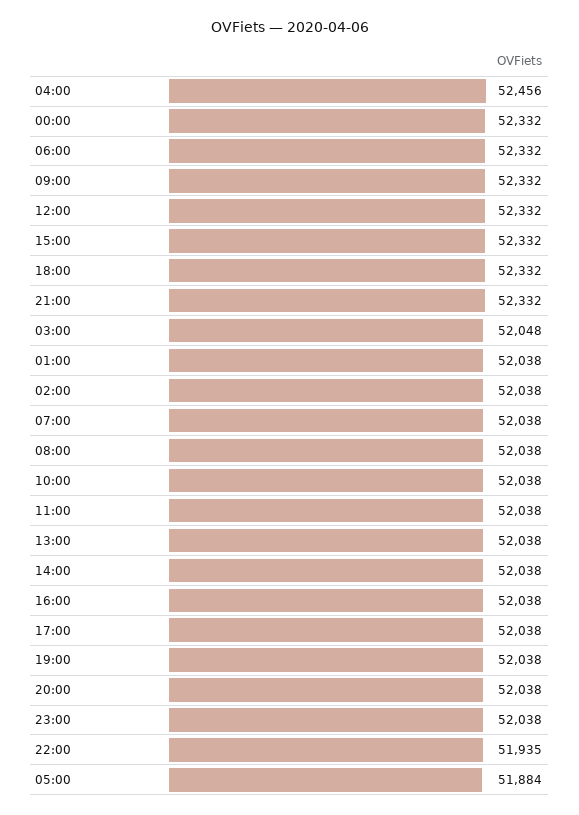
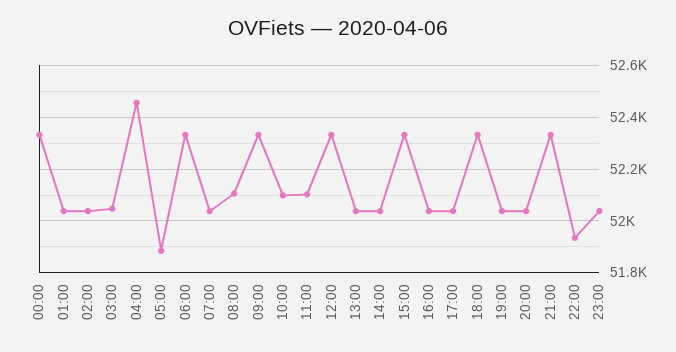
  {
    "04:00": 52456,
    "00:00": 52332,
    "06:00": 52332,
    "09:00": 52332,
    "12:00": 52332,
    "15:00": 52332,
    "18:00": 52332,
    "21:00": 52332,
    "03:00": 52048,
    "01:00": 52038,
    "02:00": 52038,
    "07:00": 52038,
-   "08:00": 52038,
+   "08:00": 52100,
-   "10:00": 52038,
+   "10:00": 52100,
-   "11:00": 52038,
+   "11:00": 52100,
    "13:00": 52038,
    "14:00": 52038,
    "16:00": 52038,
    "17:00": 52038,
    "19:00": 52038,
    "20:00": 52038,
    "23:00": 52038,
    "22:00": 51935,
    "05:00": 51884
  }

